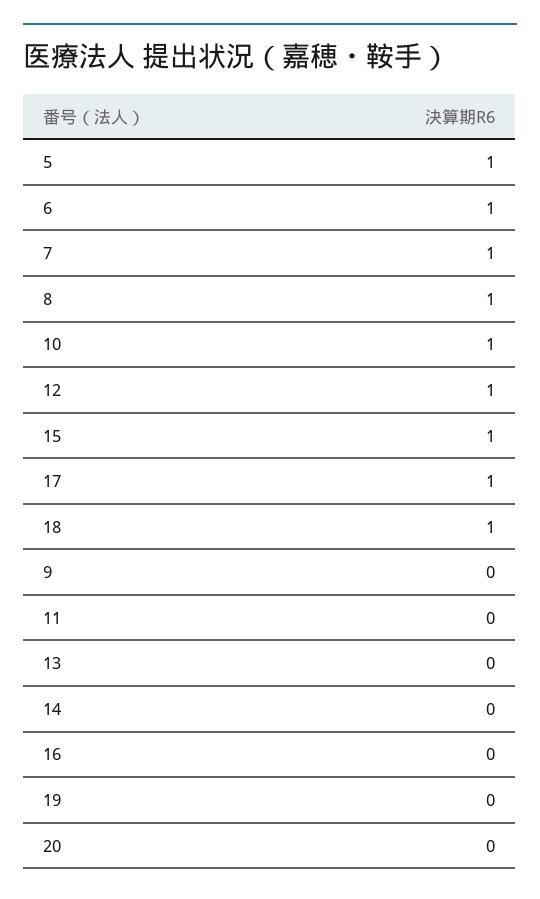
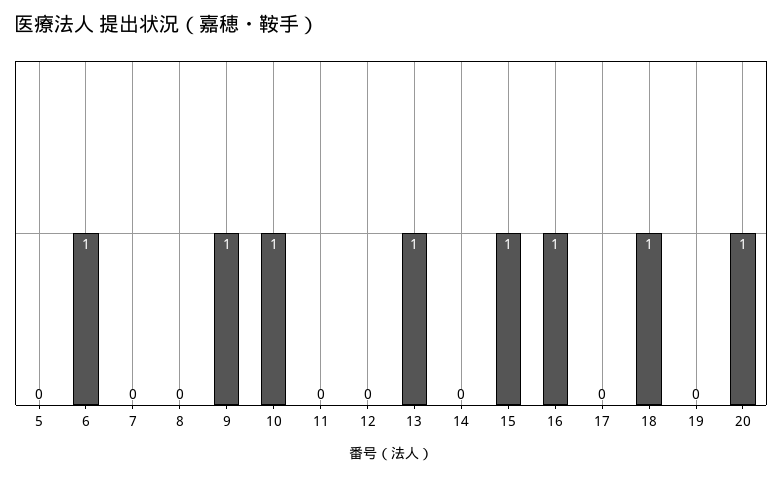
  {
-   "5": 1,
+   "5": 0,
    "6": 1,
-   "7": 1,
+   "7": 0,
-   "8": 1,
+   "8": 0,
    "10": 1,
-   "12": 1,
+   "12": 0,
    "15": 1,
-   "17": 1,
+   "17": 0,
    "18": 1,
-   "9": 0,
+   "9": 1,
    "11": 0,
-   "13": 0,
+   "13": 1,
    "14": 0,
-   "16": 0,
+   "16": 1,
    "19": 0,
-   "20": 0
+   "20": 1
  }

